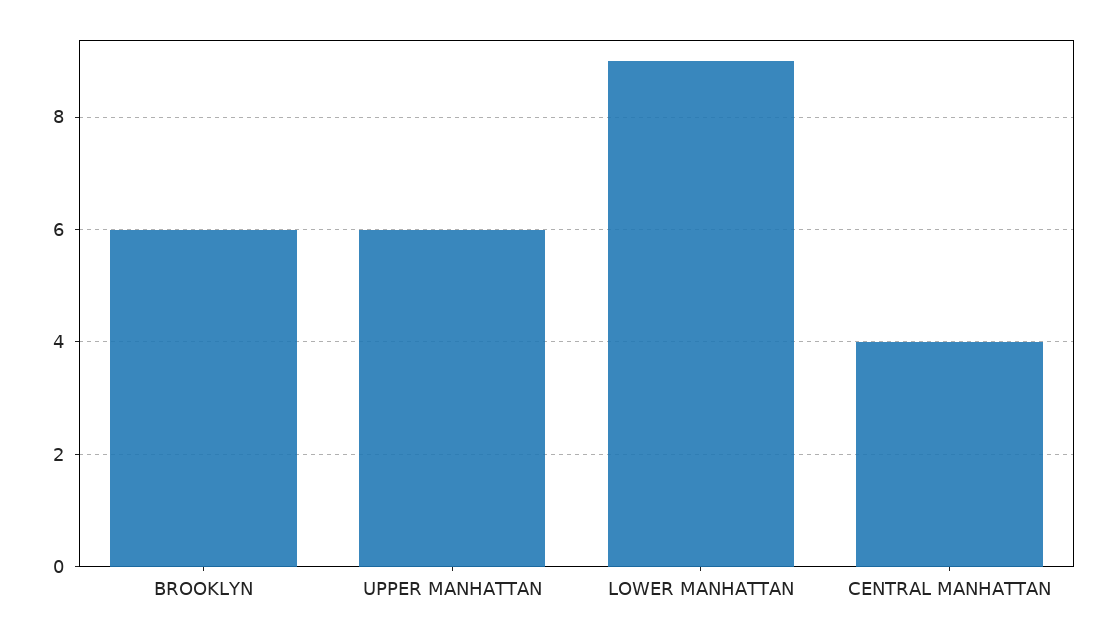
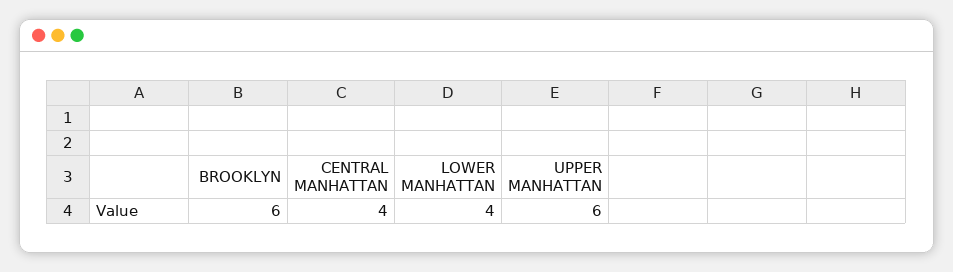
  {
    "BROOKLYN": 6,
    "UPPER MANHATTAN": 6,
-   "LOWER MANHATTAN": 9,
+   "LOWER MANHATTAN": 4,
    "CENTRAL MANHATTAN": 4
  }

